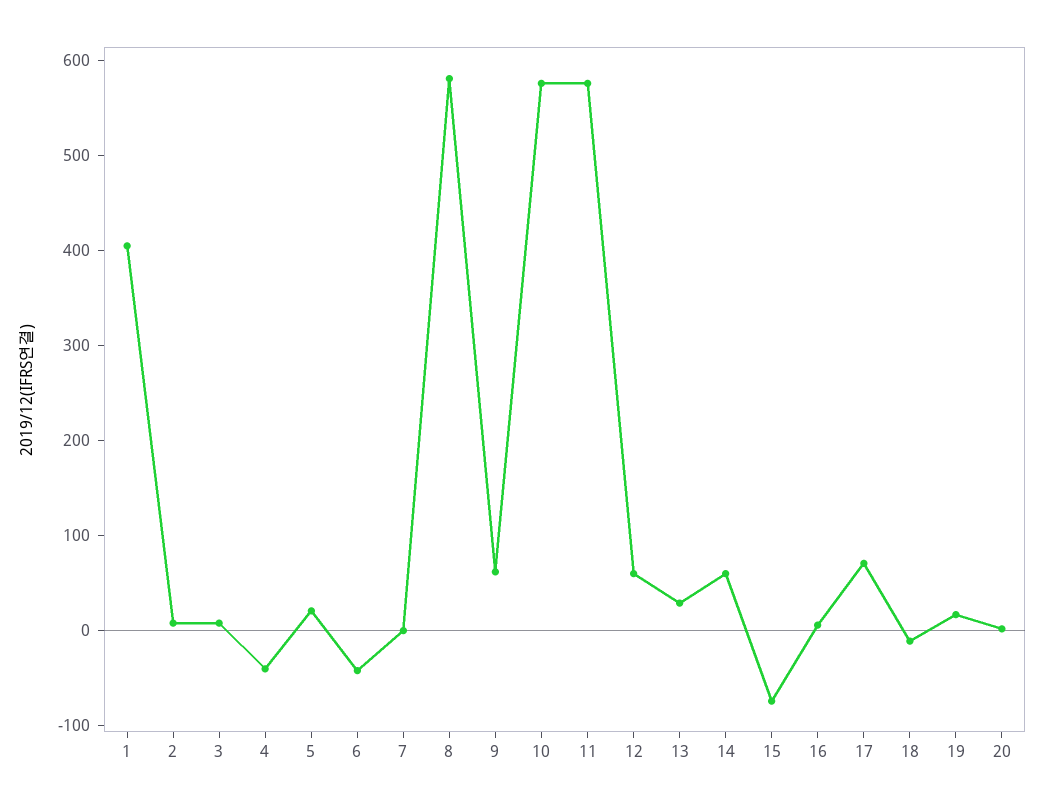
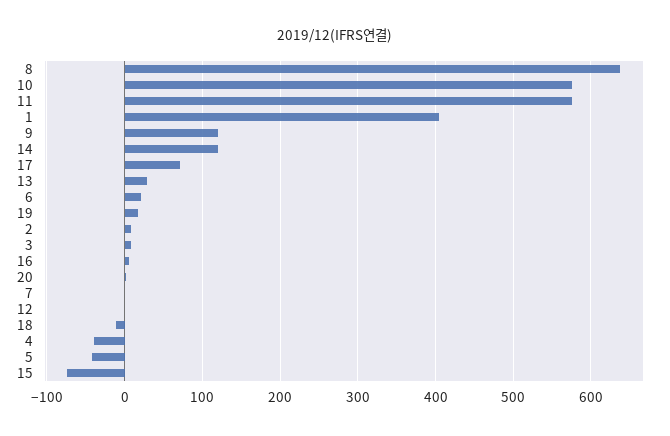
  {
    "1": 410,
    "2": 10,
    "3": 10,
    "4": -40,
-   "5": 20,
+   "5": -40,
-   "6": -40,
+   "6": 20,
    "7": 0,
-   "8": 580,
+   "8": 640,
-   "9": 60,
+   "9": 120,
    "10": 580,
    "11": 580,
-   "12": 60,
+   "12": 0,
    "13": 30,
-   "14": 60,
+   "14": 120,
    "15": -70,
    "16": 10,
    "17": 70,
    "18": -10,
    "19": 20,
    "20": 0
  }

